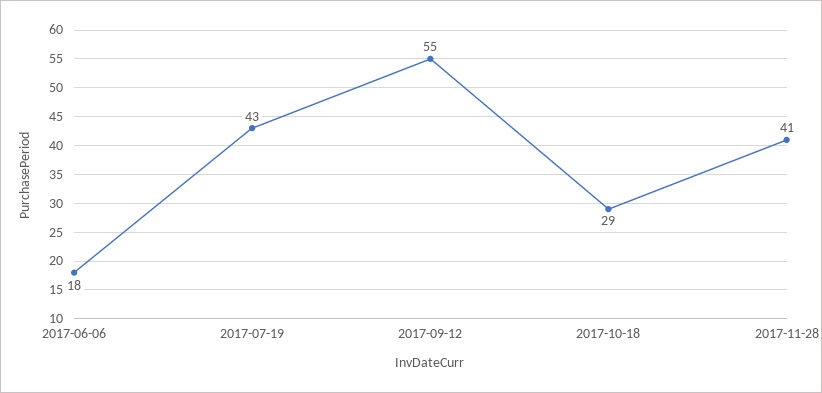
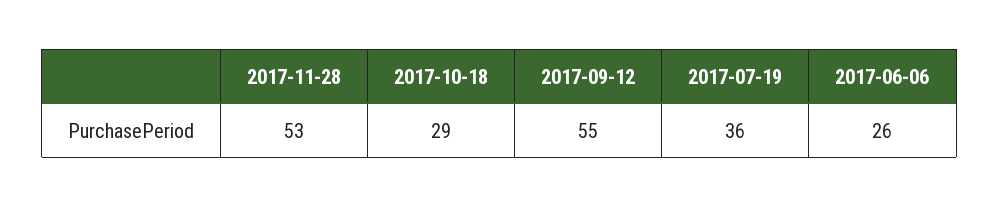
  {
-   "2017-06-06": 18,
+   "2017-06-06": 26,
-   "2017-07-19": 43,
+   "2017-07-19": 36,
    "2017-09-12": 55,
    "2017-10-18": 29,
-   "2017-11-28": 41
+   "2017-11-28": 53
  }

